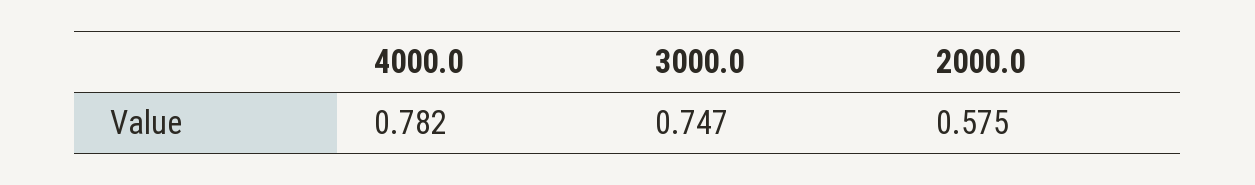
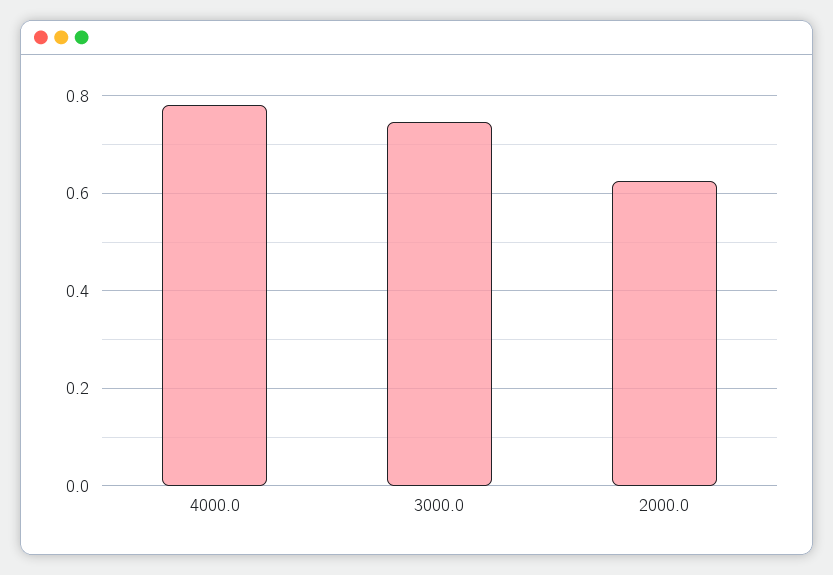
  {
    "4000.0": 0.782,
    "3000.0": 0.747,
-   "2000.0": 0.575
+   "2000.0": 0.62
  }

